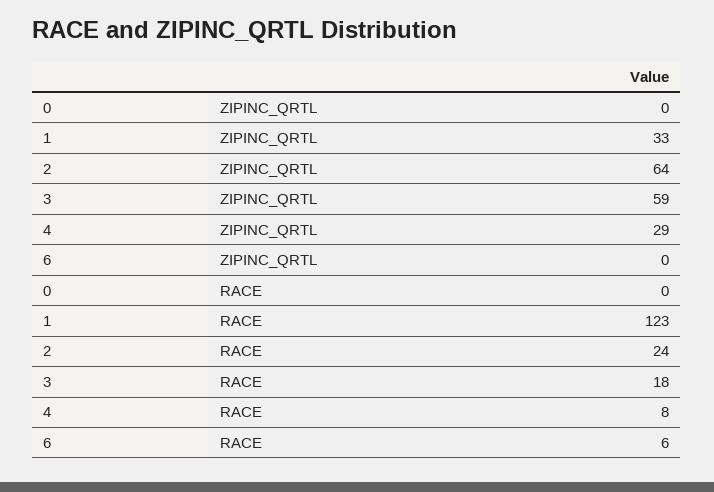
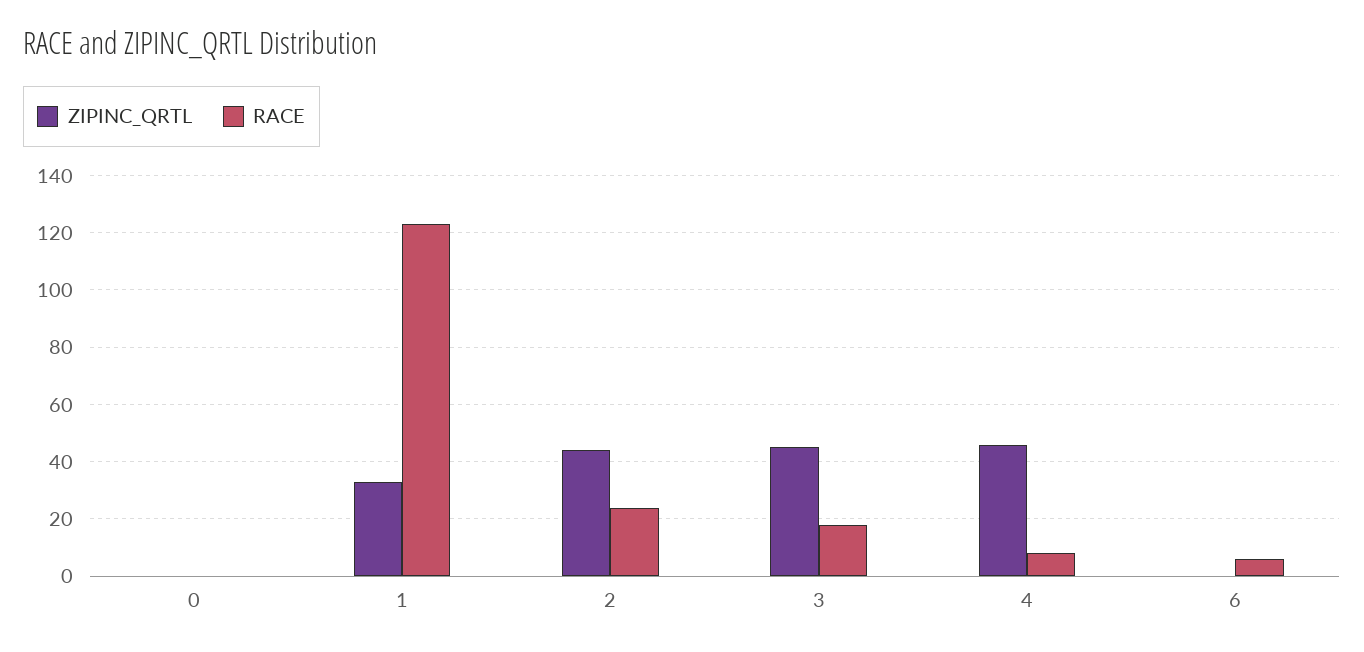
  {
    "ZIPINC_QRTL": {
      "0": 0,
      "1": 33,
-     "2": 64,
+     "2": 45,
-     "3": 59,
+     "3": 45,
-     "4": 29,
+     "4": 45,
      "6": 0
    },
    "RACE": {
      "0": 0,
      "1": 123,
      "2": 24,
      "3": 18,
      "4": 8,
      "6": 6
    }
  }

